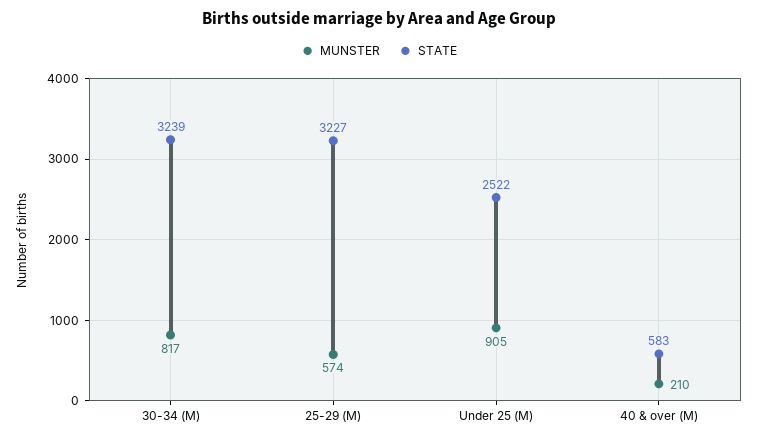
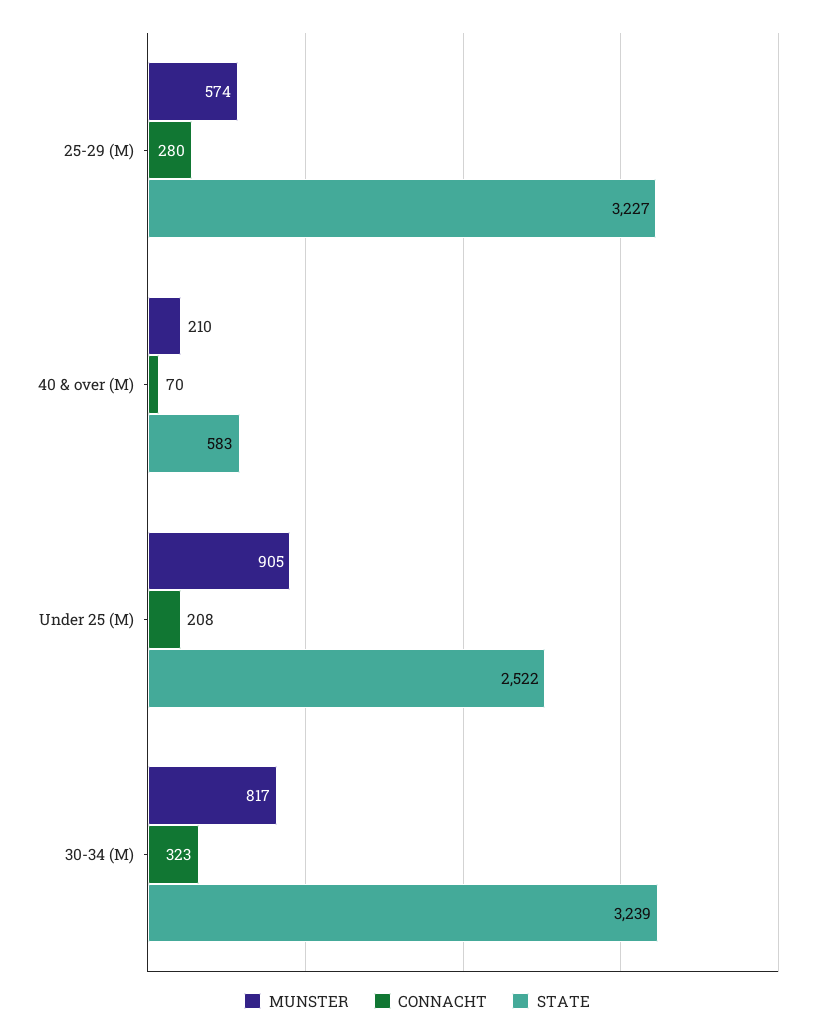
  {
    "MUNSTER": {
      "30-34 (M)": 817,
      "25-29 (M)": 574,
      "Under 25 (M)": 905,
      "40 & over (M)": 210
    },
    "STATE": {
      "30-34 (M)": 3239,
      "25-29 (M)": 3227,
      "Under 25 (M)": 2522,
      "40 & over (M)": 583
-   }
+   },
+   "CONNACHT": {
+     "25-29 (M)": 280,
+     "40 & over (M)": 70,
+     "Under 25 (M)": 208,
+     "30-34 (M)": 323
+   }
  }

